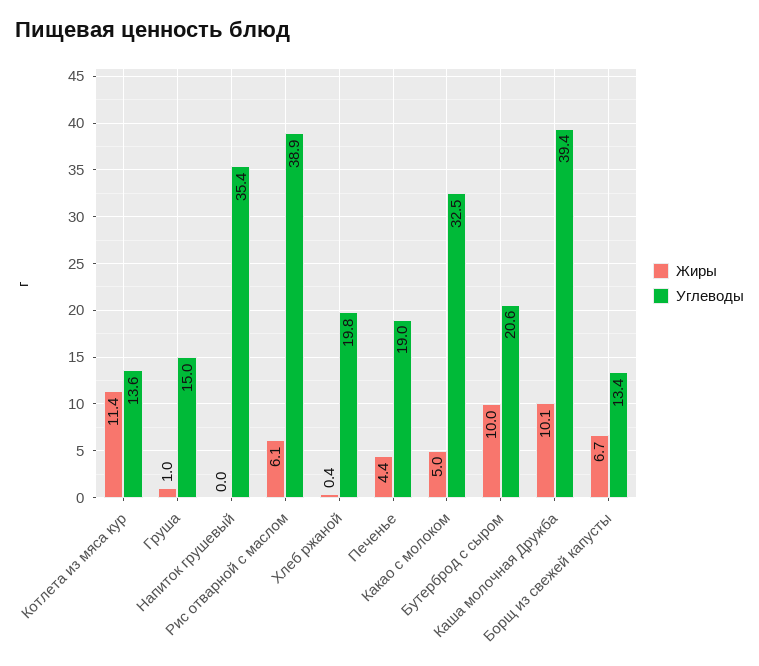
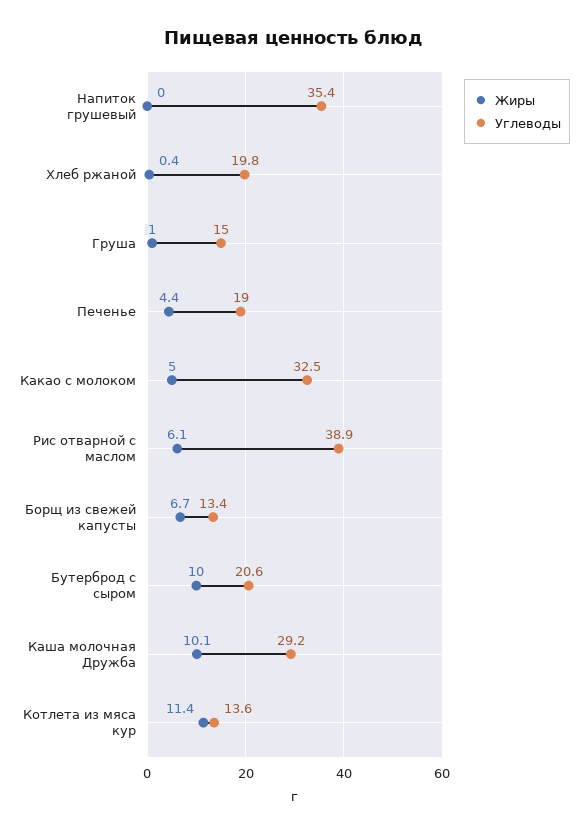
  {
    "Жиры": {
      "Котлета из мяса кур": 11.4,
      "Груша": 1,
      "Напиток грушевый": 0,
      "Рис отварной с маслом": 6.1,
      "Хлеб ржаной": 0.4,
      "Печенье": 4.4,
      "Какао с молоком": 5,
      "Бутерброд с сыром": 10,
      "Каша молочная Дружба": 10.1,
      "Борщ из свежей капусты": 6.7
    },
    "Углеводы": {
      "Котлета из мяса кур": 13.6,
      "Груша": 15,
      "Напиток грушевый": 35.4,
      "Рис отварной с маслом": 38.9,
      "Хлеб ржаной": 19.8,
      "Печенье": 19,
      "Какао с молоком": 32.5,
      "Бутерброд с сыром": 20.6,
-     "Каша молочная Дружба": 39.4,
+     "Каша молочная Дружба": 29.2,
      "Борщ из свежей капусты": 13.4
    }
  }

